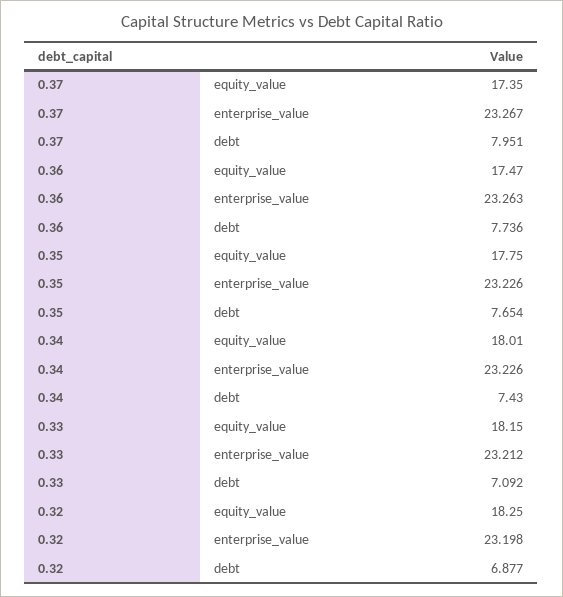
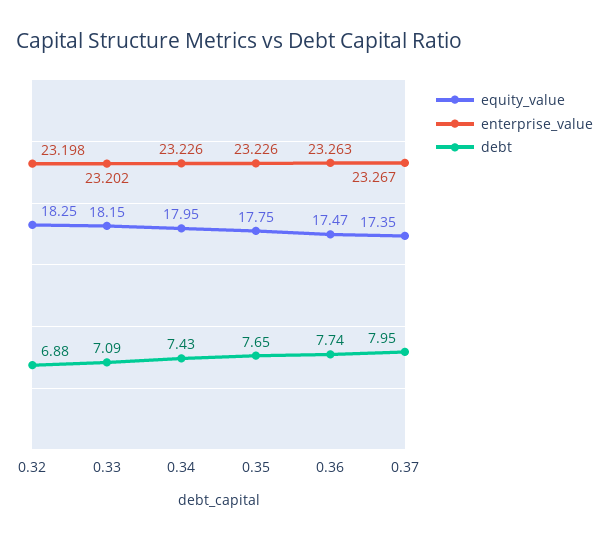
  {
    "equity_value": {
      "0.37": 17.35,
      "0.36": 17.47,
      "0.35": 17.75,
-     "0.34": 18.01,
+     "0.34": 17.95,
      "0.33": 18.15,
      "0.32": 18.25
    },
    "enterprise_value": {
      "0.37": 23.267,
      "0.36": 23.263,
      "0.35": 23.226,
      "0.34": 23.226,
-     "0.33": 23.212,
+     "0.33": 23.202,
      "0.32": 23.198
    },
    "debt": {
      "0.37": 7.951,
      "0.36": 7.736,
      "0.35": 7.654,
      "0.34": 7.43,
      "0.33": 7.092,
      "0.32": 6.877
    }
  }

